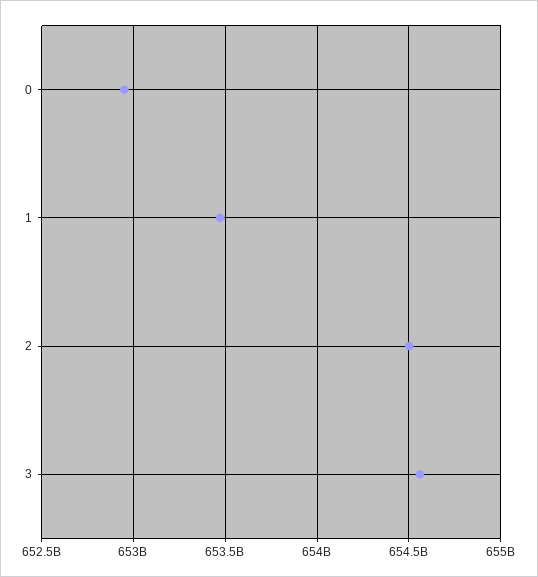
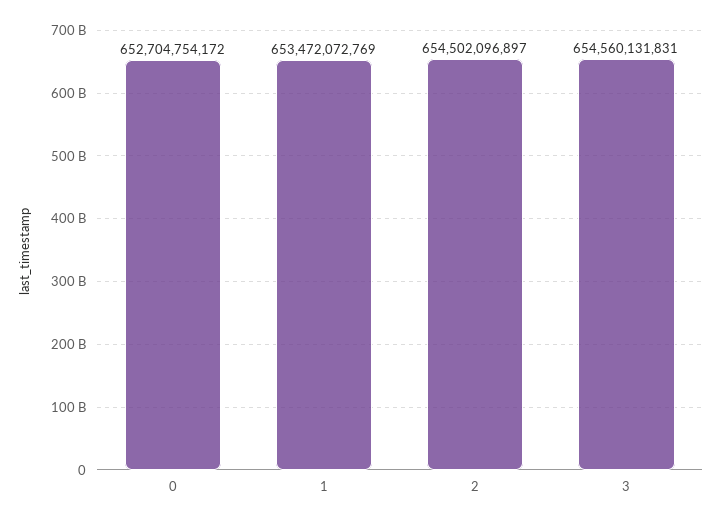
  {
-   "0": 652950000000,
+   "0": 652704754172,
    "1": 653472072769,
    "2": 654502096897,
    "3": 654560131831
  }

